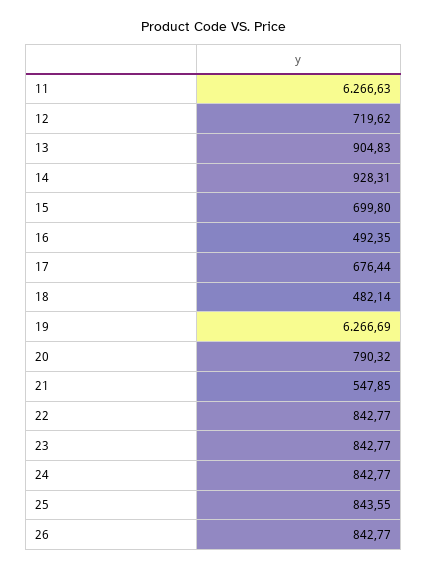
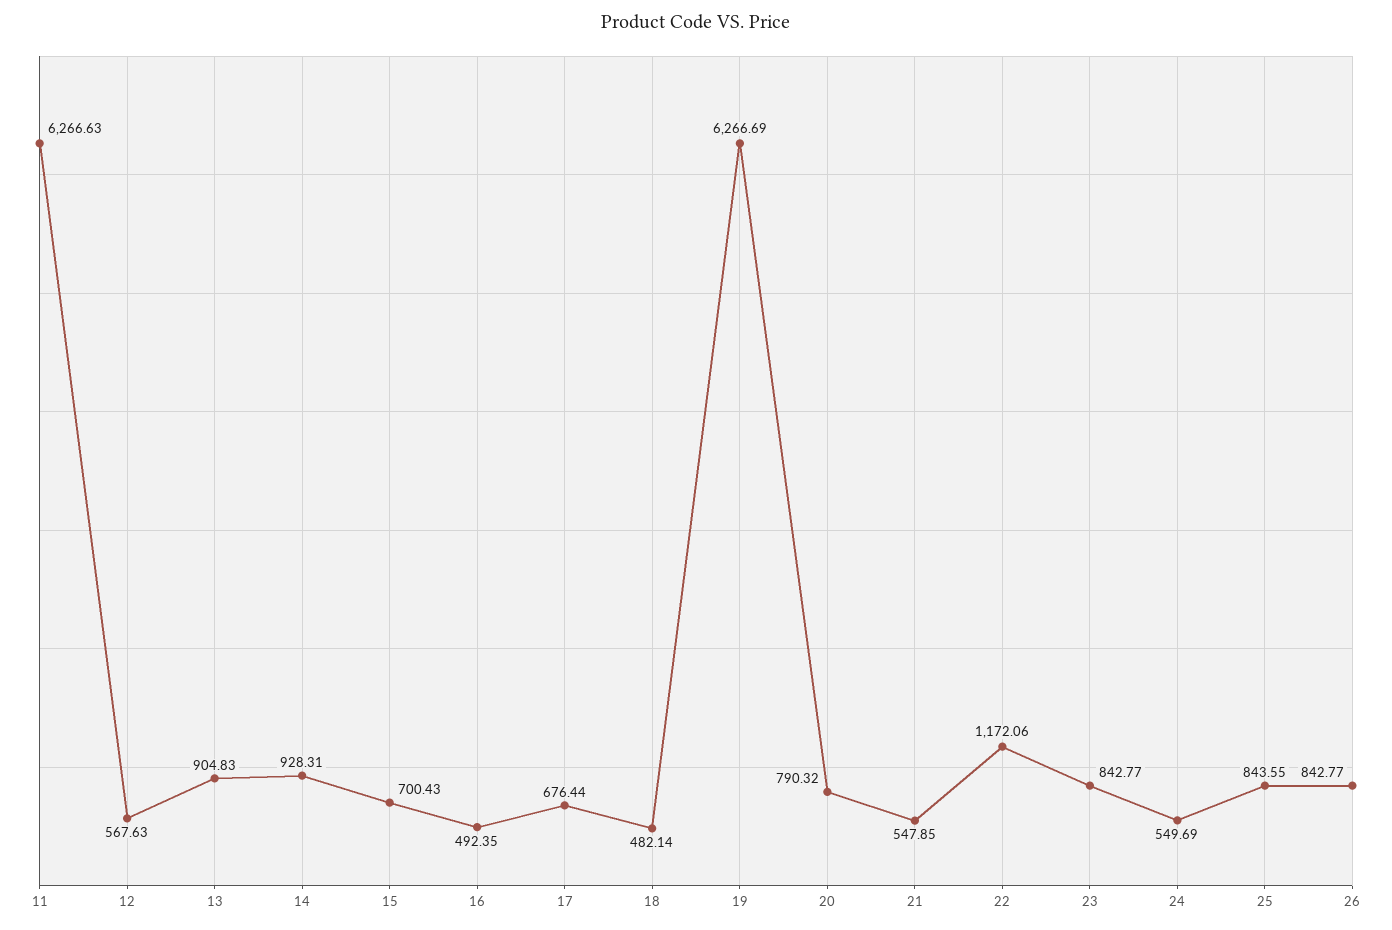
  {
    "11": 6266.63,
-   "12": 719.62,
+   "12": 567.63,
    "13": 904.83,
    "14": 928.31,
-   "15": 699.8,
+   "15": 700.43,
    "16": 492.35,
    "17": 676.44,
    "18": 482.14,
    "19": 6266.69,
    "20": 790.32,
    "21": 547.85,
-   "22": 842.77,
+   "22": 1172.06,
    "23": 842.77,
-   "24": 842.77,
+   "24": 549.69,
    "25": 843.55,
    "26": 842.77
  }

